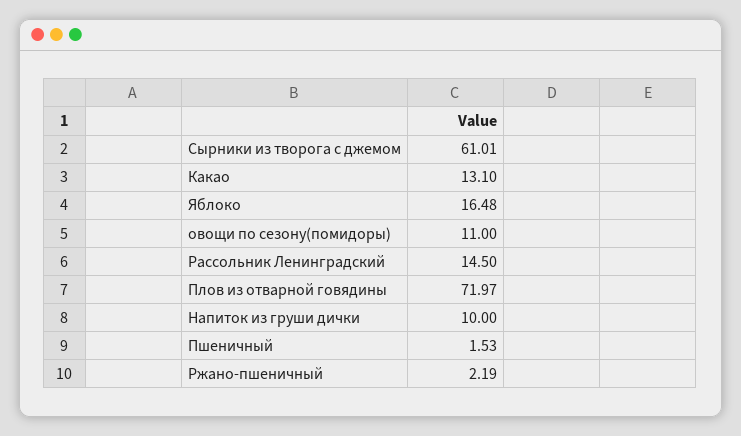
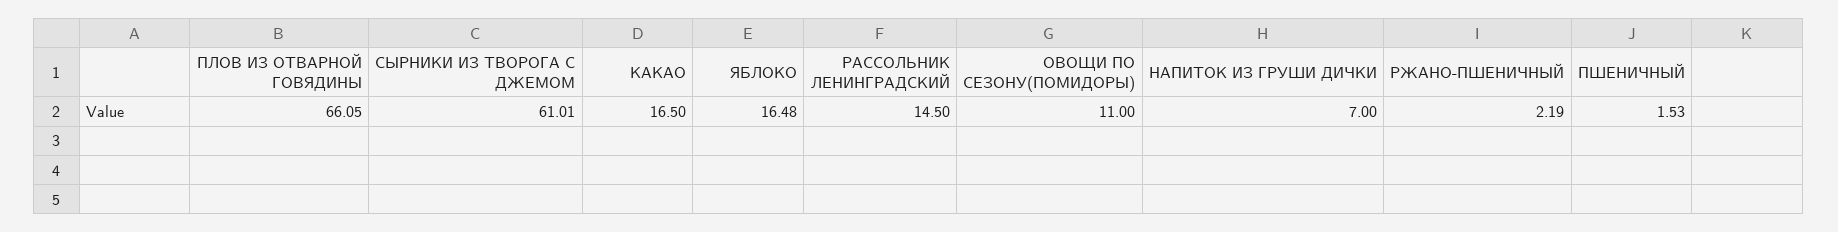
  {
    "Сырники из творога с джемом": 61.01,
-   "Какао": 13.1,
+   "Какао": 16.5,
    "Яблоко": 16.48,
    "овощи по сезону(помидоры)": 11,
    "Рассольник Ленинградский": 14.5,
-   "Плов из отварной говядины": 71.97,
+   "Плов из отварной говядины": 66.05,
-   "Напиток из груши дички": 10,
+   "Напиток из груши дички": 7,
    "Пшеничный": 1.53,
    "Ржано-пшеничный": 2.19
  }

